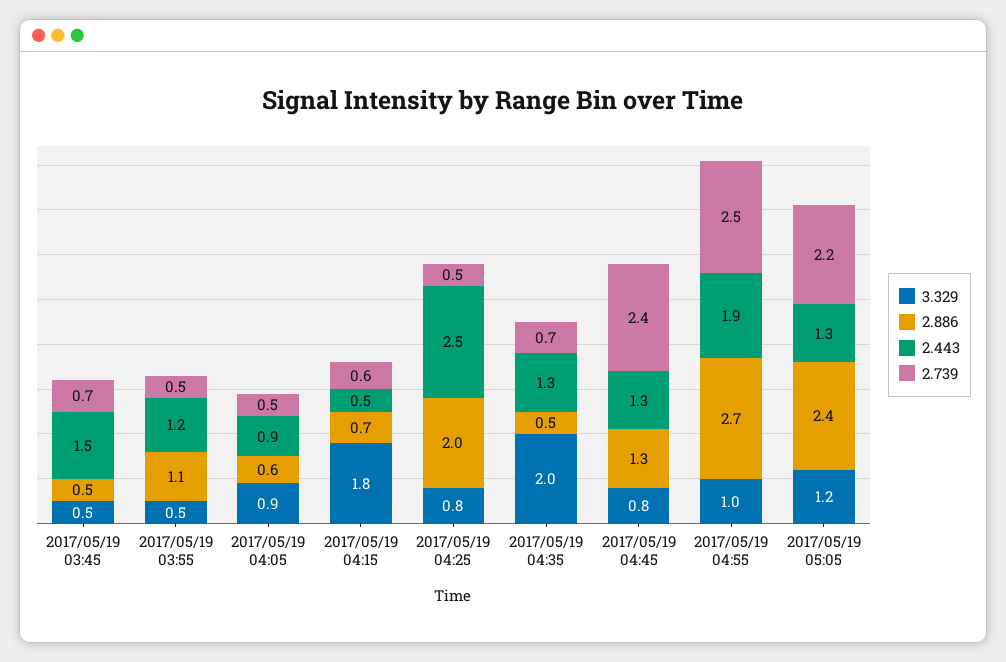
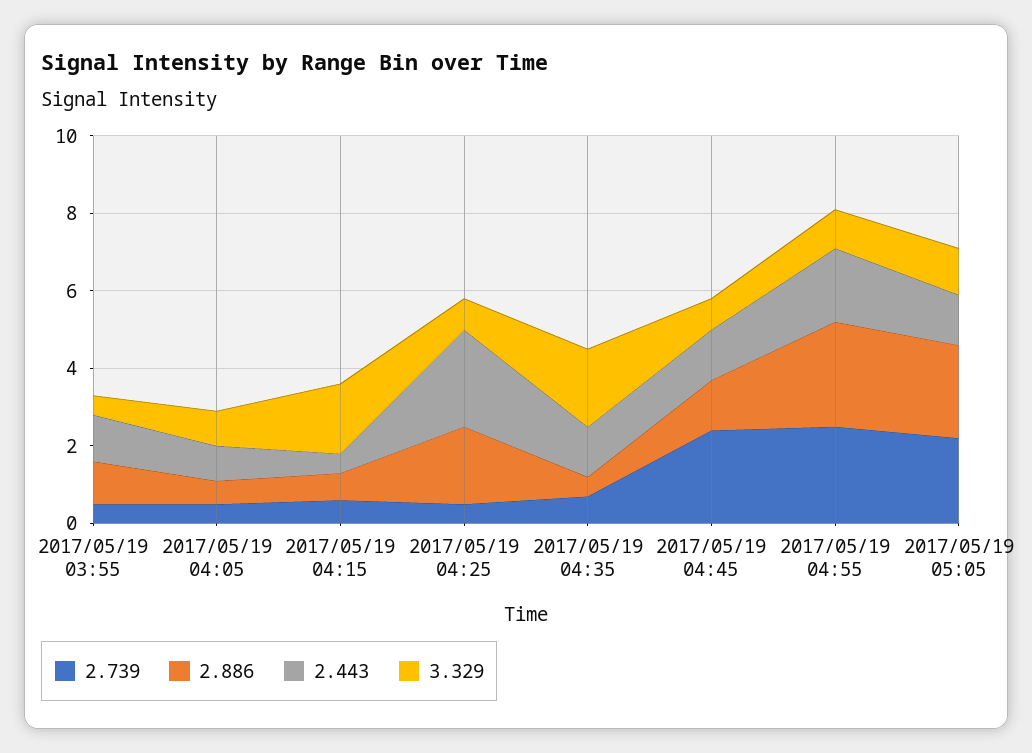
  {
    "3.329": {
-     "2017/05/19 03:45": 0.5,
      "2017/05/19 03:55": 0.5,
      "2017/05/19 04:05": 0.9,
      "2017/05/19 04:15": 1.8,
      "2017/05/19 04:25": 0.8,
      "2017/05/19 04:35": 2,
      "2017/05/19 04:45": 0.8,
      "2017/05/19 04:55": 1,
      "2017/05/19 05:05": 1.2
    },
    "2.886": {
-     "2017/05/19 03:45": 0.5,
      "2017/05/19 03:55": 1.1,
      "2017/05/19 04:05": 0.6,
      "2017/05/19 04:15": 0.7,
      "2017/05/19 04:25": 2,
      "2017/05/19 04:35": 0.5,
      "2017/05/19 04:45": 1.3,
      "2017/05/19 04:55": 2.7,
      "2017/05/19 05:05": 2.4
    },
    "2.443": {
-     "2017/05/19 03:45": 1.5,
      "2017/05/19 03:55": 1.2,
      "2017/05/19 04:05": 0.9,
      "2017/05/19 04:15": 0.5,
      "2017/05/19 04:25": 2.5,
      "2017/05/19 04:35": 1.3,
      "2017/05/19 04:45": 1.3,
      "2017/05/19 04:55": 1.9,
      "2017/05/19 05:05": 1.3
    },
    "2.739": {
-     "2017/05/19 03:45": 0.7,
      "2017/05/19 03:55": 0.5,
      "2017/05/19 04:05": 0.5,
      "2017/05/19 04:15": 0.6,
      "2017/05/19 04:25": 0.5,
      "2017/05/19 04:35": 0.7,
      "2017/05/19 04:45": 2.4,
      "2017/05/19 04:55": 2.5,
      "2017/05/19 05:05": 2.2
    }
  }

